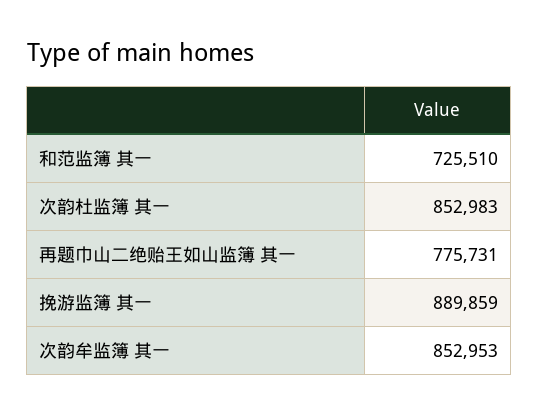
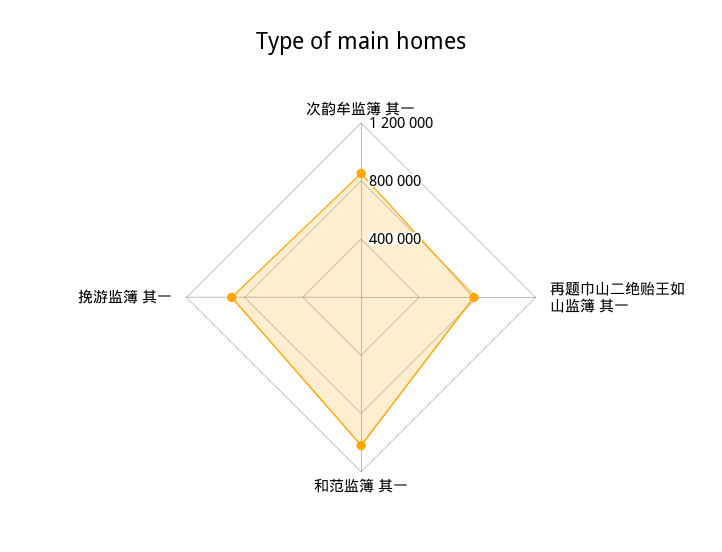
  {
-   "和范监簿 其一": 725510,
+   "和范监簿 其一": 1000000,
-   "次韵杜监簿 其一": 852983,
    "再题巾山二绝贻王如山监簿 其一": 775731,
    "挽游监簿 其一": 889859,
    "次韵牟监簿 其一": 852953
  }

